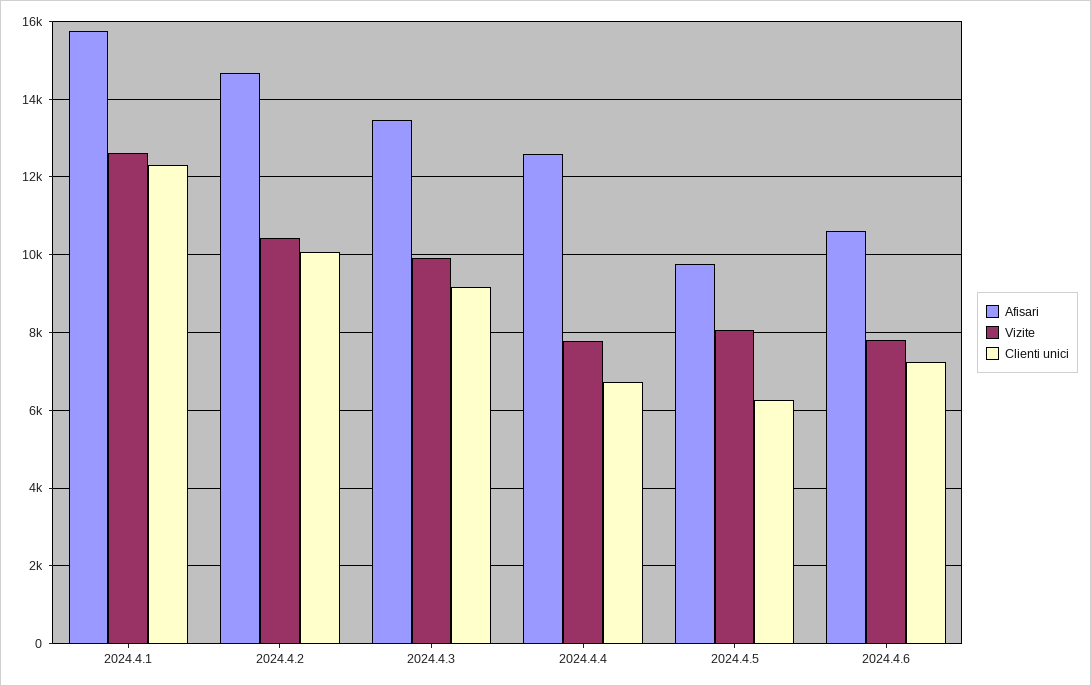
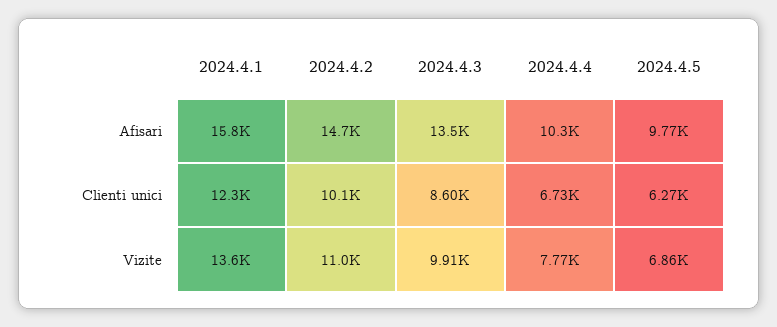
  {
    "Afisari": {
      "2024.4.1": 15800,
      "2024.4.2": 14700,
      "2024.4.3": 13500,
-     "2024.4.4": 12600,
+     "2024.4.4": 10300,
-     "2024.4.5": 9770,
+     "2024.4.5": 9770
-     "2024.4.6": 10600
    },
    "Vizite": {
-     "2024.4.1": 12600,
+     "2024.4.1": 13600,
-     "2024.4.2": 10400,
+     "2024.4.2": 11000,
      "2024.4.3": 9910,
      "2024.4.4": 7770,
-     "2024.4.5": 8000,
+     "2024.4.5": 6860
-     "2024.4.6": 7800
    },
    "Clienti unici": {
      "2024.4.1": 12300,
      "2024.4.2": 10100,
-     "2024.4.3": 9200,
+     "2024.4.3": 8600,
      "2024.4.4": 6730,
-     "2024.4.5": 6270,
+     "2024.4.5": 6270
-     "2024.4.6": 7200
    }
  }

